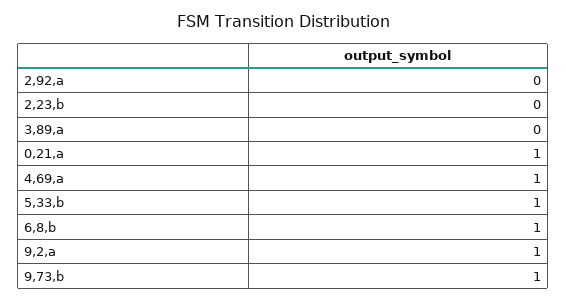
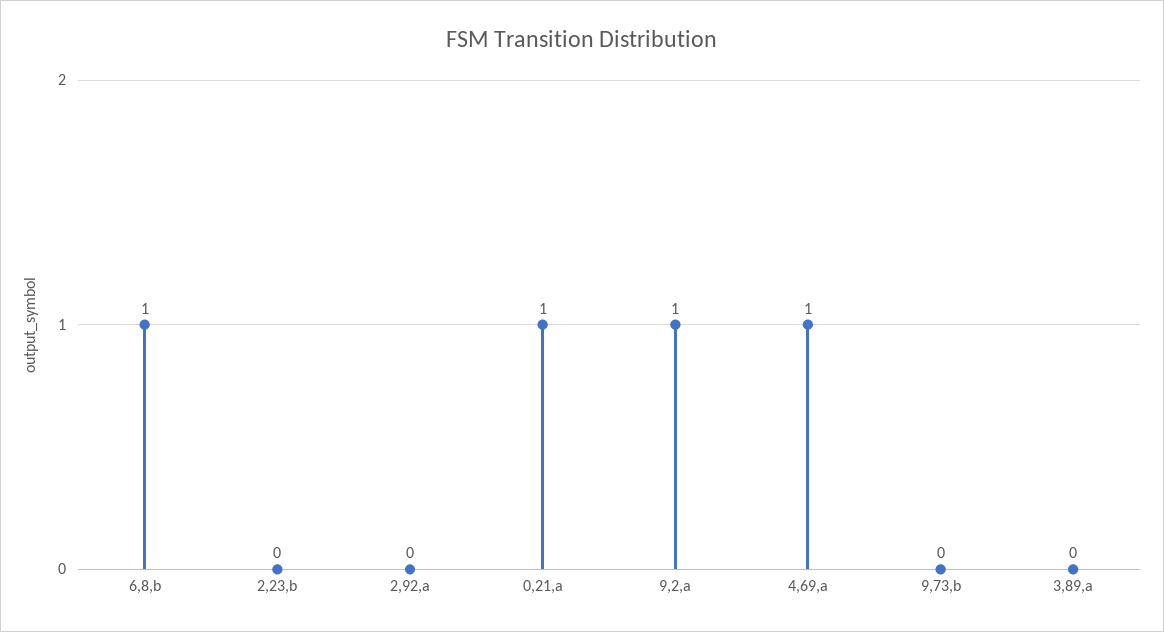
  {
    "2,92,a": 0,
    "2,23,b": 0,
    "3,89,a": 0,
    "0,21,a": 1,
    "4,69,a": 1,
-   "5,33,b": 1,
    "6,8,b": 1,
    "9,2,a": 1,
-   "9,73,b": 1
+   "9,73,b": 0
  }

